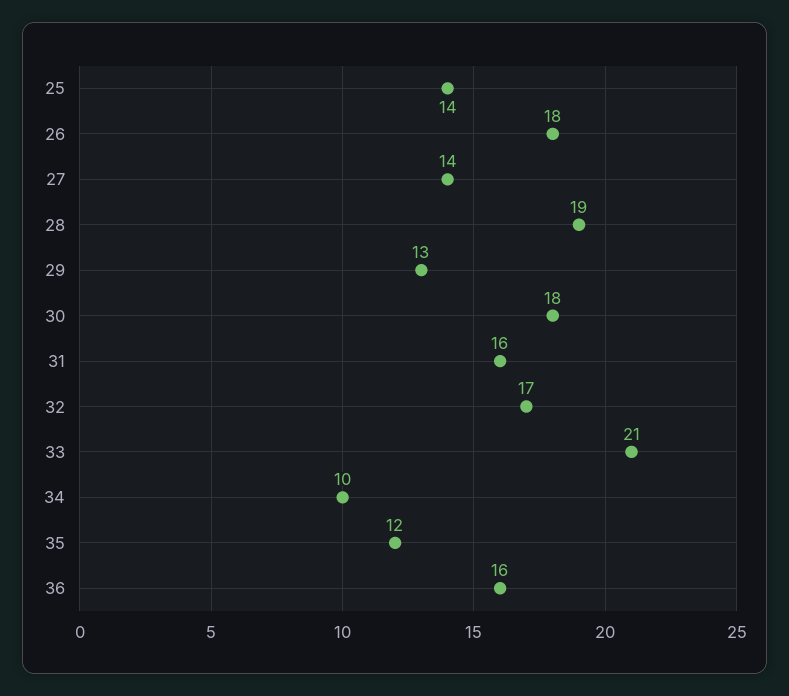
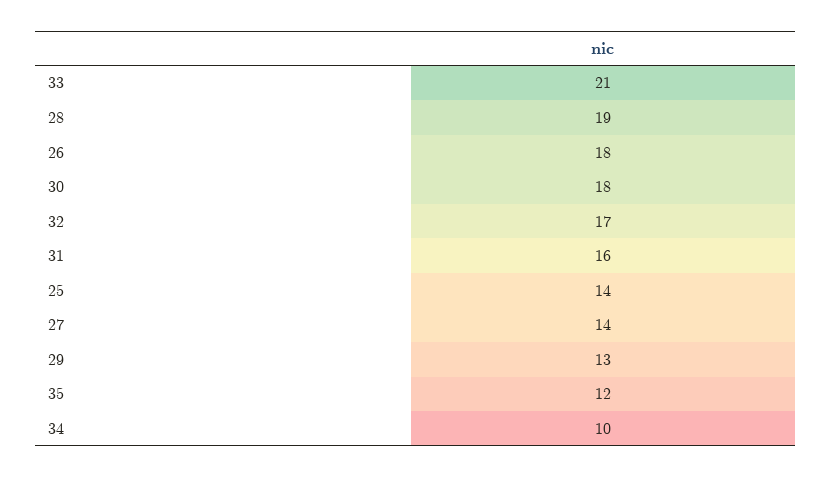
  {
    "25": 14,
    "26": 18,
    "27": 14,
    "28": 19,
    "29": 13,
    "30": 18,
    "31": 16,
    "32": 17,
    "33": 21,
    "34": 10,
-   "35": 12,
+   "35": 12
-   "36": 16
  }

